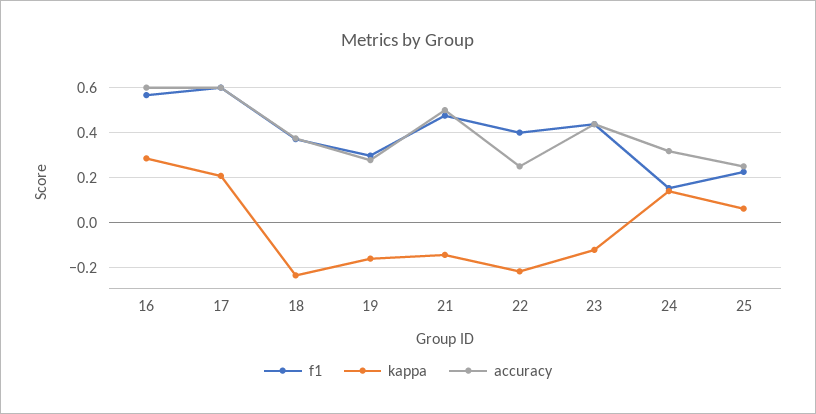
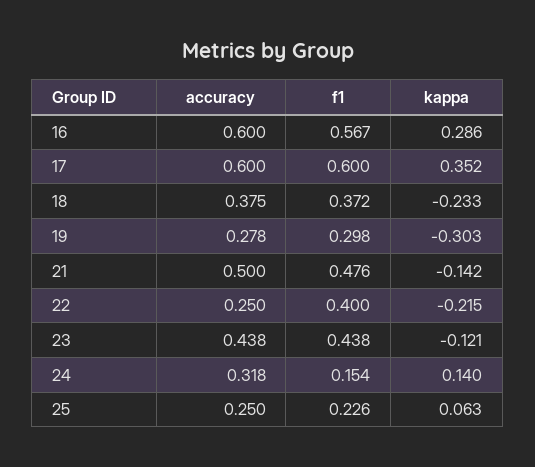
  {
    "f1": {
      "16": 0.567,
      "17": 0.6,
      "18": 0.372,
      "19": 0.298,
      "21": 0.476,
      "22": 0.4,
      "23": 0.438,
      "24": 0.154,
      "25": 0.226
    },
    "kappa": {
      "16": 0.286,
-     "17": 0.2,
+     "17": 0.352,
      "18": -0.233,
-     "19": -0.15,
+     "19": -0.303,
      "21": -0.142,
      "22": -0.215,
      "23": -0.121,
      "24": 0.14,
      "25": 0.063
    },
    "accuracy": {
      "16": 0.6,
      "17": 0.6,
      "18": 0.375,
      "19": 0.278,
      "21": 0.5,
      "22": 0.25,
      "23": 0.438,
      "24": 0.318,
      "25": 0.25
    }
  }

